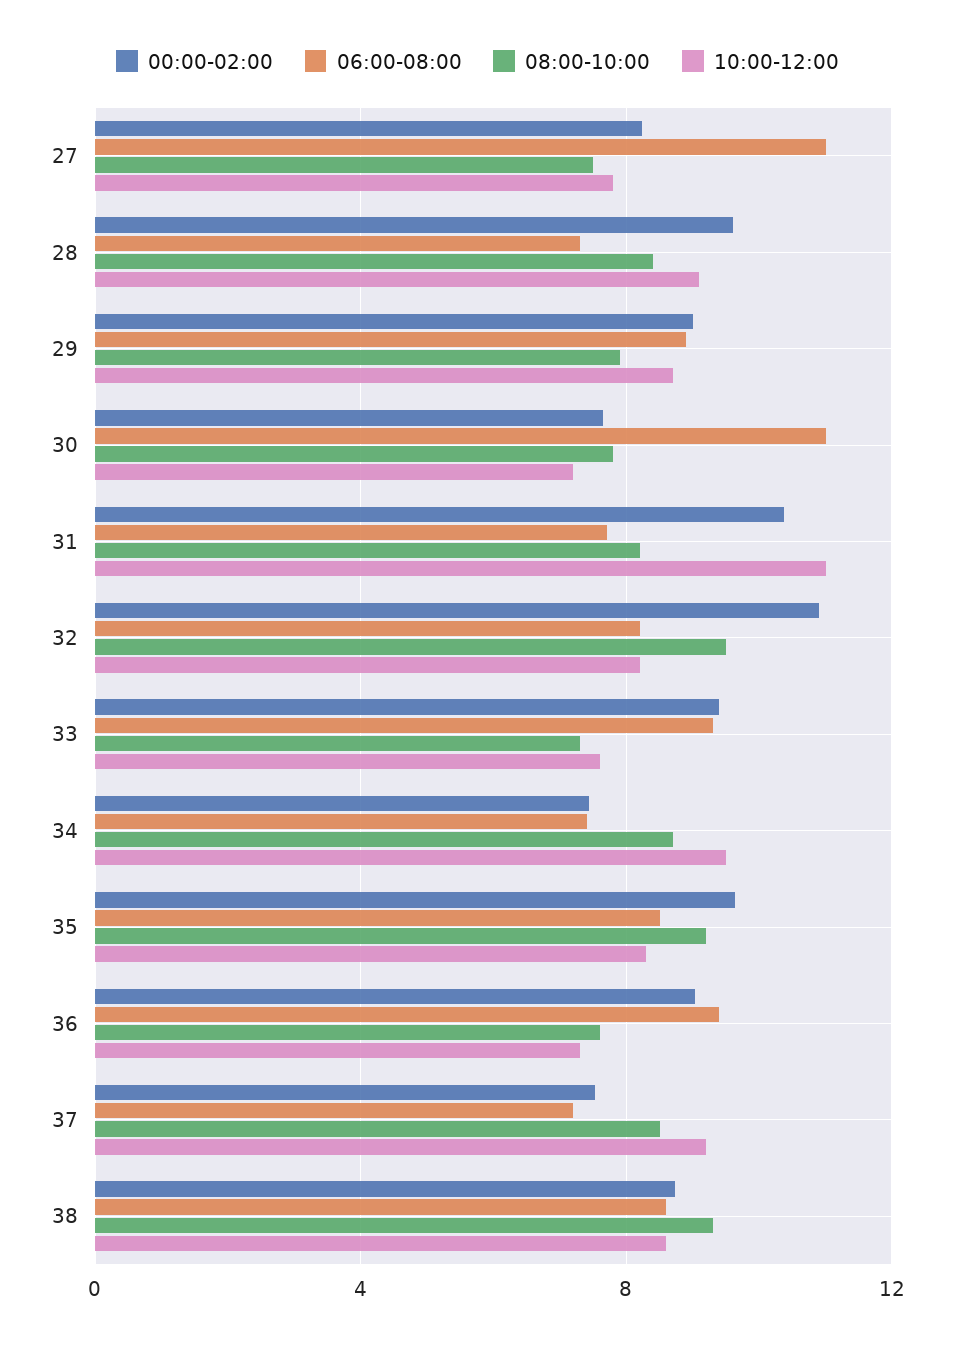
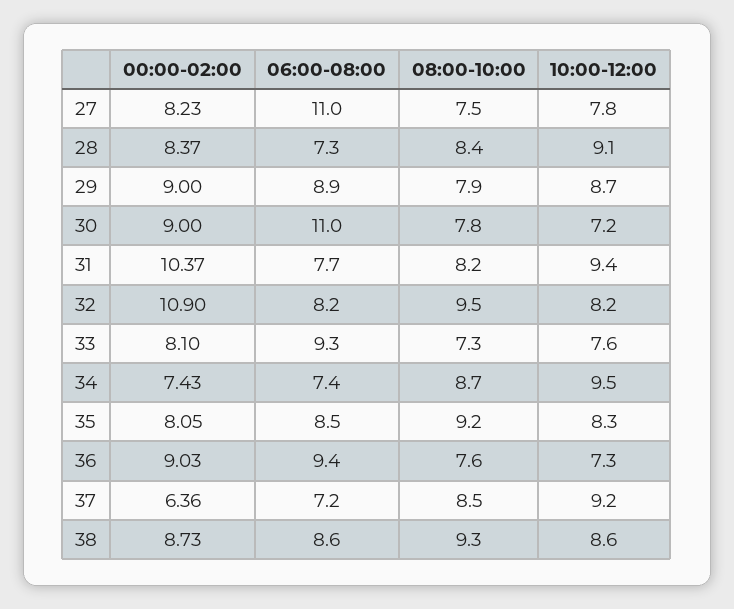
  {
    "00:00-02:00": {
      "27": 8.23,
-     "28": 9.5,
+     "28": 8.37,
      "29": 9,
-     "30": 7.5,
+     "30": 9,
      "31": 10.37,
      "32": 10.9,
-     "33": 9.5,
+     "33": 8.1,
      "34": 7.43,
-     "35": 9.5,
+     "35": 8.05,
      "36": 9.03,
-     "37": 7.5,
+     "37": 6.36,
      "38": 8.73
    },
    "06:00-08:00": {
      "27": 11,
      "28": 7.3,
      "29": 8.9,
      "30": 11,
      "31": 7.7,
      "32": 8.2,
      "33": 9.3,
      "34": 7.4,
      "35": 8.5,
      "36": 9.4,
      "37": 7.2,
      "38": 8.6
    },
    "08:00-10:00": {
      "27": 7.5,
      "28": 8.4,
      "29": 7.9,
      "30": 7.8,
      "31": 8.2,
      "32": 9.5,
      "33": 7.3,
      "34": 8.7,
      "35": 9.2,
      "36": 7.6,
      "37": 8.5,
      "38": 9.3
    },
    "10:00-12:00": {
      "27": 7.8,
      "28": 9.1,
      "29": 8.7,
      "30": 7.2,
-     "31": 11,
+     "31": 9.4,
      "32": 8.2,
      "33": 7.6,
      "34": 9.5,
      "35": 8.3,
      "36": 7.3,
      "37": 9.2,
      "38": 8.6
    }
  }

